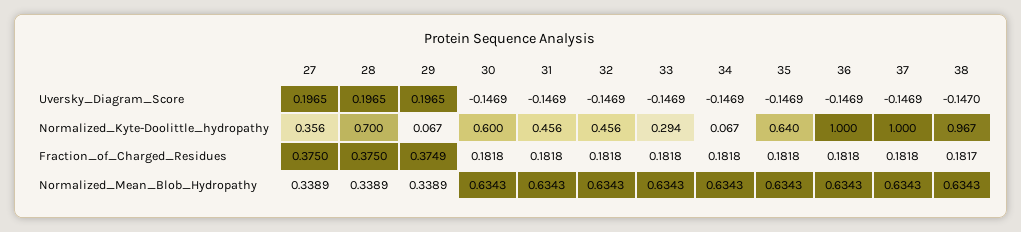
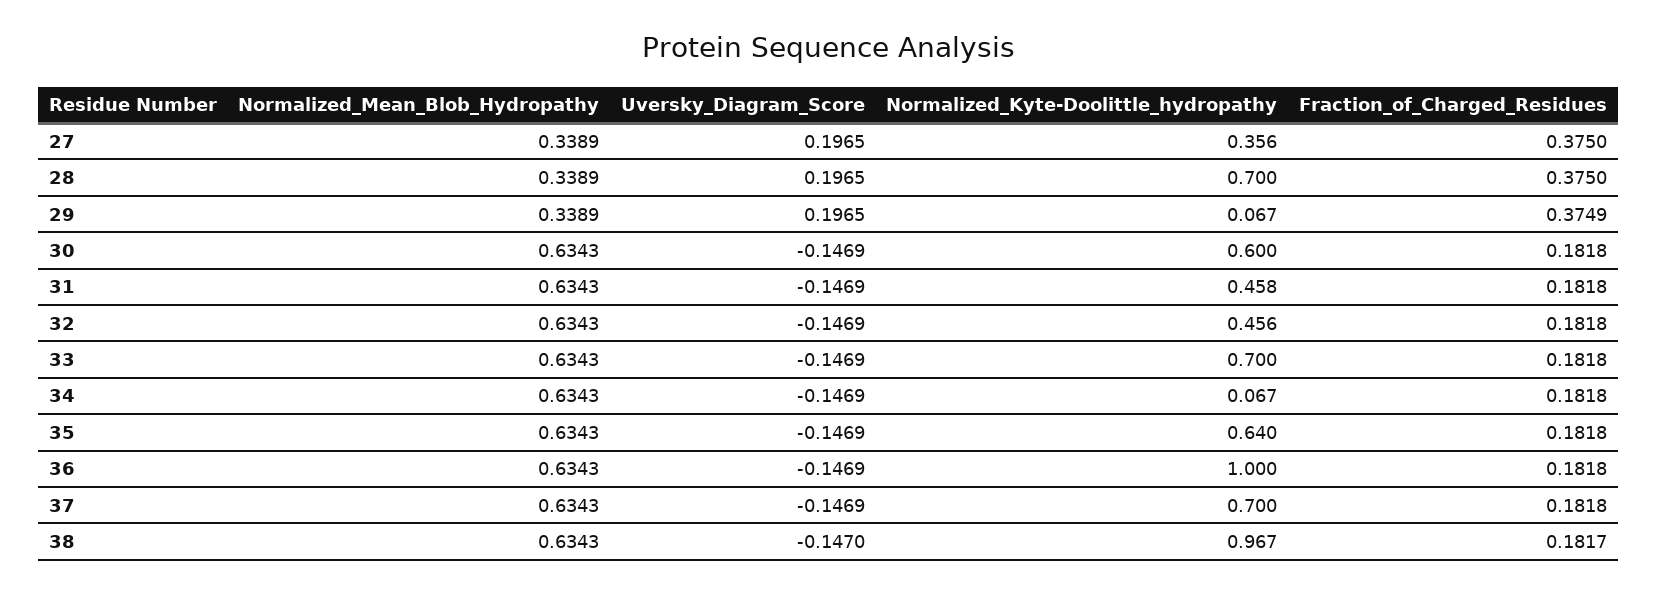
  {
    "27": {
      "Uversky_Diagram_Score": 0.1965,
      "Normalized_Kyte-Doolittle_hydropathy": 0.356,
      "Fraction_of_Charged_Residues": 0.375,
      "Normalized_Mean_Blob_Hydropathy": 0.3389
    },
    "28": {
      "Uversky_Diagram_Score": 0.1965,
      "Normalized_Kyte-Doolittle_hydropathy": 0.7,
      "Fraction_of_Charged_Residues": 0.375,
      "Normalized_Mean_Blob_Hydropathy": 0.3389
    },
    "29": {
      "Uversky_Diagram_Score": 0.1965,
      "Normalized_Kyte-Doolittle_hydropathy": 0.067,
      "Fraction_of_Charged_Residues": 0.3749,
      "Normalized_Mean_Blob_Hydropathy": 0.3389
    },
    "30": {
      "Uversky_Diagram_Score": -0.1469,
      "Normalized_Kyte-Doolittle_hydropathy": 0.6,
      "Fraction_of_Charged_Residues": 0.1818,
      "Normalized_Mean_Blob_Hydropathy": 0.6343
    },
    "31": {
      "Uversky_Diagram_Score": -0.1469,
-     "Normalized_Kyte-Doolittle_hydropathy": 0.456,
+     "Normalized_Kyte-Doolittle_hydropathy": 0.458,
      "Fraction_of_Charged_Residues": 0.1818,
      "Normalized_Mean_Blob_Hydropathy": 0.6343
    },
    "32": {
      "Uversky_Diagram_Score": -0.1469,
      "Normalized_Kyte-Doolittle_hydropathy": 0.456,
      "Fraction_of_Charged_Residues": 0.1818,
      "Normalized_Mean_Blob_Hydropathy": 0.6343
    },
    "33": {
      "Uversky_Diagram_Score": -0.1469,
-     "Normalized_Kyte-Doolittle_hydropathy": 0.294,
+     "Normalized_Kyte-Doolittle_hydropathy": 0.7,
      "Fraction_of_Charged_Residues": 0.1818,
      "Normalized_Mean_Blob_Hydropathy": 0.6343
    },
    "34": {
      "Uversky_Diagram_Score": -0.1469,
      "Normalized_Kyte-Doolittle_hydropathy": 0.067,
      "Fraction_of_Charged_Residues": 0.1818,
      "Normalized_Mean_Blob_Hydropathy": 0.6343
    },
    "35": {
      "Uversky_Diagram_Score": -0.1469,
      "Normalized_Kyte-Doolittle_hydropathy": 0.64,
      "Fraction_of_Charged_Residues": 0.1818,
      "Normalized_Mean_Blob_Hydropathy": 0.6343
    },
    "36": {
      "Uversky_Diagram_Score": -0.1469,
      "Normalized_Kyte-Doolittle_hydropathy": 1,
      "Fraction_of_Charged_Residues": 0.1818,
      "Normalized_Mean_Blob_Hydropathy": 0.6343
    },
    "37": {
      "Uversky_Diagram_Score": -0.1469,
-     "Normalized_Kyte-Doolittle_hydropathy": 1,
+     "Normalized_Kyte-Doolittle_hydropathy": 0.7,
      "Fraction_of_Charged_Residues": 0.1818,
      "Normalized_Mean_Blob_Hydropathy": 0.6343
    },
    "38": {
      "Uversky_Diagram_Score": -0.147,
      "Normalized_Kyte-Doolittle_hydropathy": 0.967,
      "Fraction_of_Charged_Residues": 0.1817,
      "Normalized_Mean_Blob_Hydropathy": 0.6343
    }
  }

